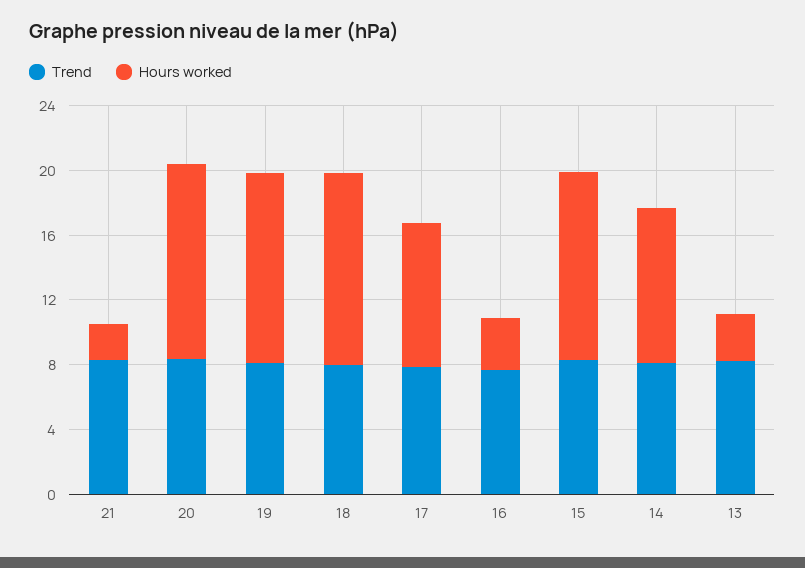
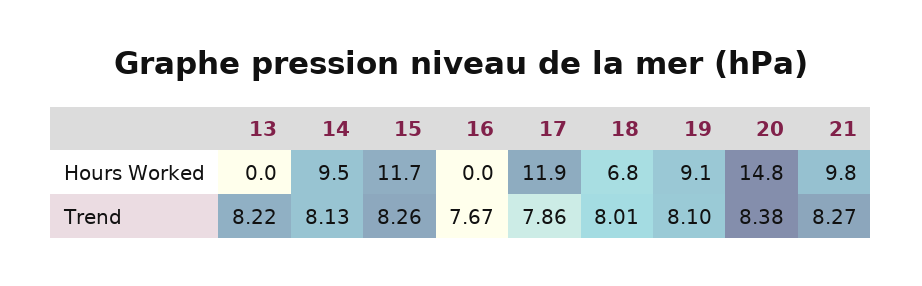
  {
    "Trend": {
      "21": 8.27,
      "20": 8.38,
      "19": 8.1,
      "18": 8.01,
      "17": 7.86,
      "16": 7.67,
      "15": 8.26,
      "14": 8.13,
      "13": 8.22
    },
    "Hours worked": {
-     "21": 2,
+     "21": 9.8,
-     "20": 12,
+     "20": 14.8,
-     "19": 12,
+     "19": 9.1,
-     "18": 12,
+     "18": 6.8,
-     "17": 9,
+     "17": 11.9,
-     "16": 3,
+     "16": 0,
      "15": 11.7,
      "14": 9.5,
-     "13": 3
+     "13": 0
    }
  }

